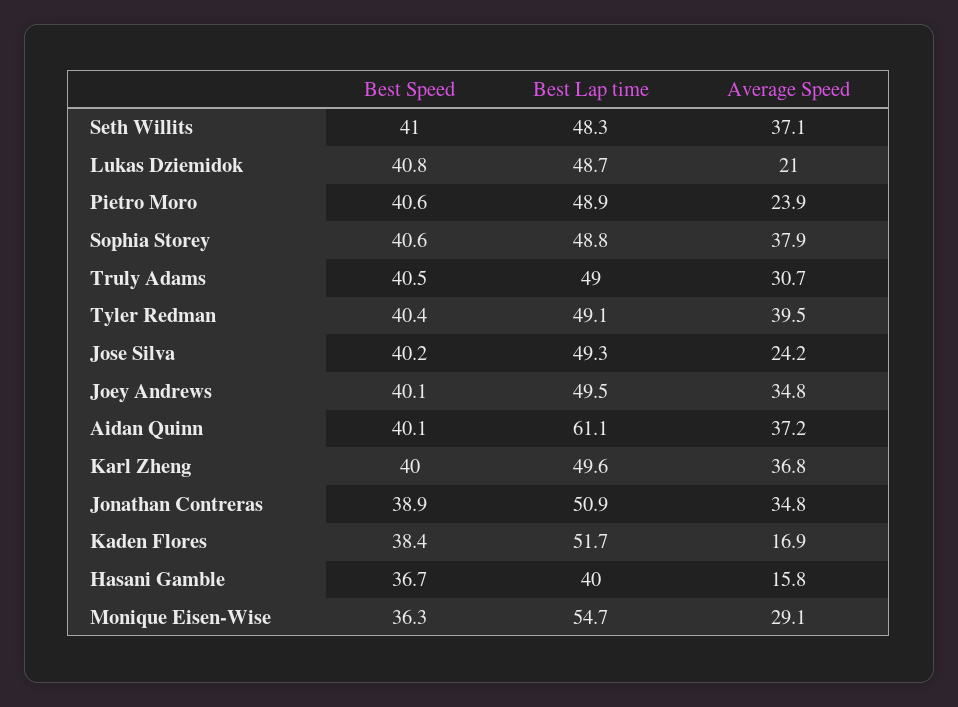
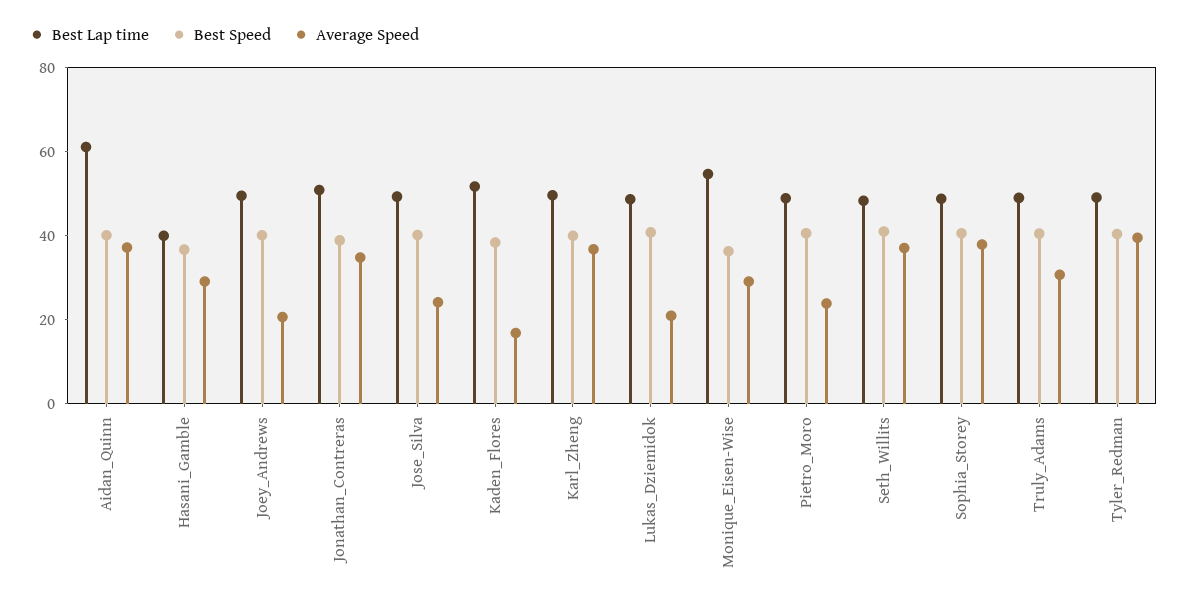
  {
    "Best Speed": {
      "Seth Willits": 41,
      "Lukas Dziemidok": 40.8,
      "Pietro Moro": 40.6,
      "Sophia Storey": 40.6,
      "Truly Adams": 40.5,
      "Tyler Redman": 40.4,
      "Jose Silva": 40.2,
      "Joey Andrews": 40.1,
      "Aidan Quinn": 40.1,
      "Karl Zheng": 40,
      "Jonathan Contreras": 38.9,
      "Kaden Flores": 38.4,
      "Hasani Gamble": 36.7,
      "Monique Eisen-Wise": 36.3
    },
    "Best Lap time": {
      "Seth Willits": 48.3,
      "Lukas Dziemidok": 48.7,
      "Pietro Moro": 48.9,
      "Sophia Storey": 48.8,
      "Truly Adams": 49,
      "Tyler Redman": 49.1,
      "Jose Silva": 49.3,
      "Joey Andrews": 49.5,
      "Aidan Quinn": 61.1,
      "Karl Zheng": 49.6,
      "Jonathan Contreras": 50.9,
      "Kaden Flores": 51.7,
      "Hasani Gamble": 40,
      "Monique Eisen-Wise": 54.7
    },
    "Average Speed": {
      "Seth Willits": 37.1,
      "Lukas Dziemidok": 21,
      "Pietro Moro": 23.9,
      "Sophia Storey": 37.9,
      "Truly Adams": 30.7,
      "Tyler Redman": 39.5,
      "Jose Silva": 24.2,
-     "Joey Andrews": 34.8,
+     "Joey Andrews": 20,
      "Aidan Quinn": 37.2,
      "Karl Zheng": 36.8,
      "Jonathan Contreras": 34.8,
      "Kaden Flores": 16.9,
-     "Hasani Gamble": 15.8,
+     "Hasani Gamble": 30,
      "Monique Eisen-Wise": 29.1
    }
  }

